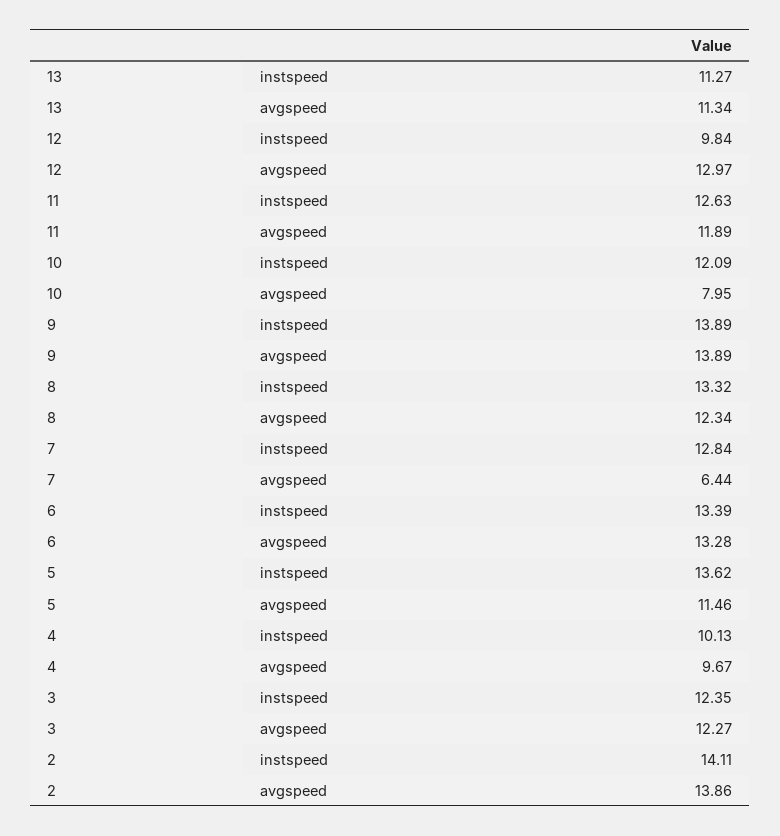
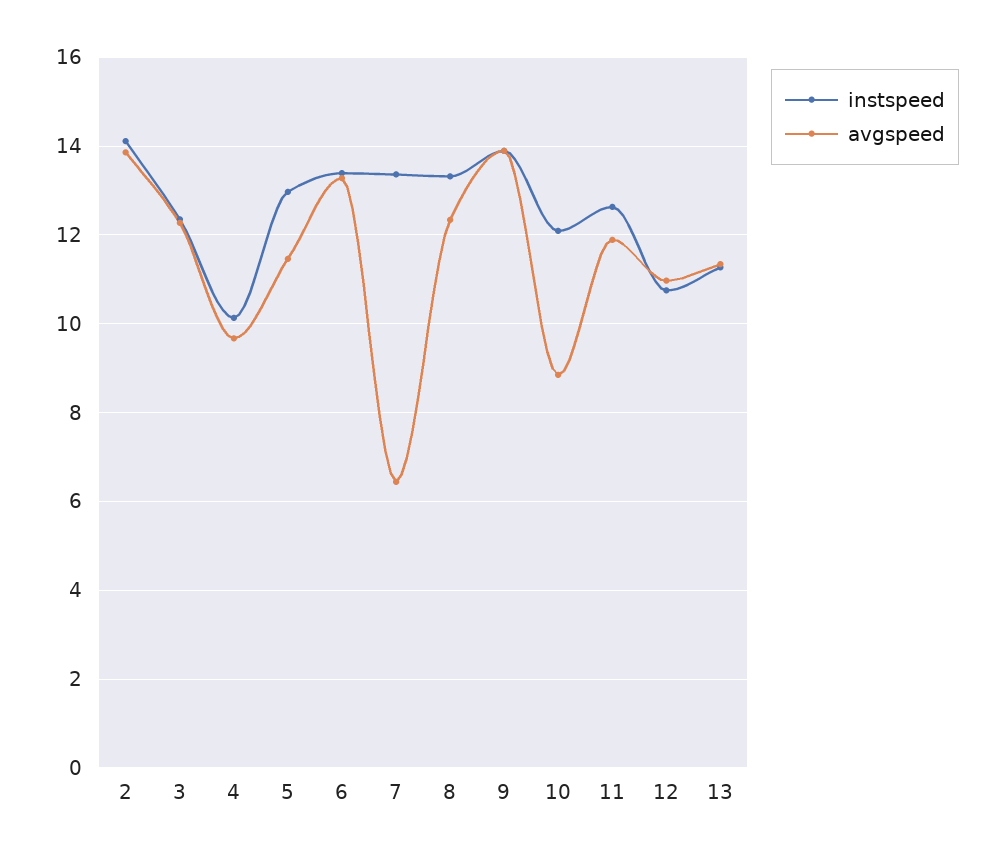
  {
    "instspeed": {
      "13": 11.27,
-     "12": 9.84,
+     "12": 10.8,
      "11": 12.63,
      "10": 12.09,
      "9": 13.89,
      "8": 13.32,
-     "7": 12.84,
+     "7": 13.4,
      "6": 13.39,
-     "5": 13.62,
+     "5": 13,
      "4": 10.13,
      "3": 12.35,
      "2": 14.11
    },
    "avgspeed": {
      "13": 11.34,
-     "12": 12.97,
+     "12": 11,
      "11": 11.89,
-     "10": 7.95,
+     "10": 8.8,
      "9": 13.89,
      "8": 12.34,
      "7": 6.44,
      "6": 13.28,
      "5": 11.46,
      "4": 9.67,
      "3": 12.27,
      "2": 13.86
    }
  }

